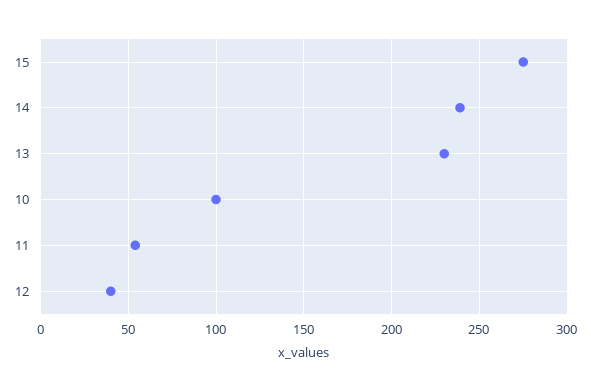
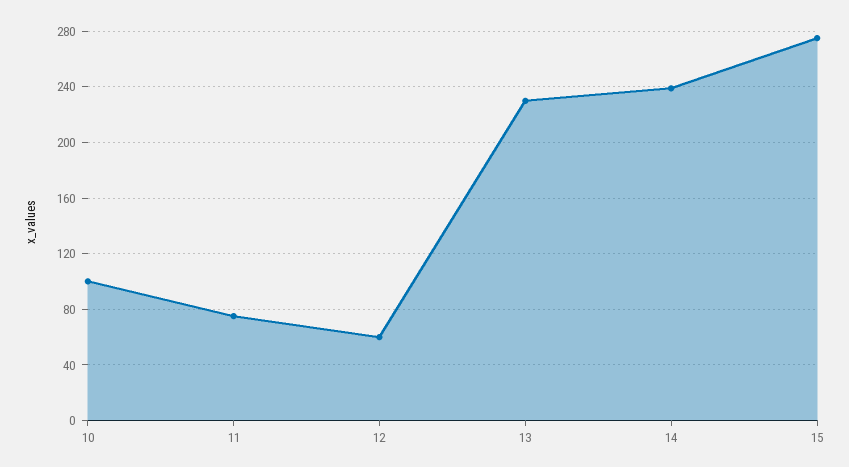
  {
    "15": 275,
    "14": 240,
    "13": 230,
    "10": 100,
-   "11": 55,
+   "11": 75,
-   "12": 40
+   "12": 60
  }

